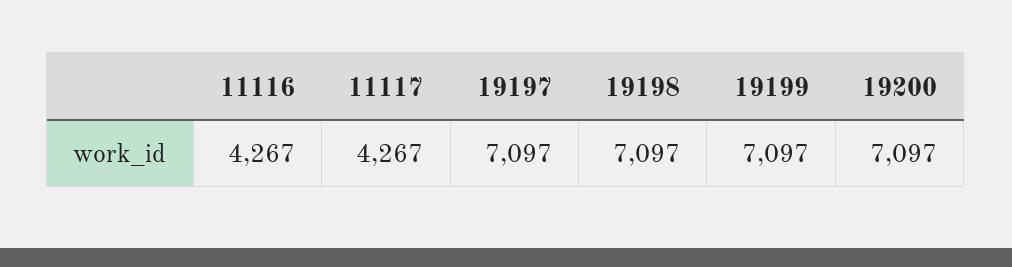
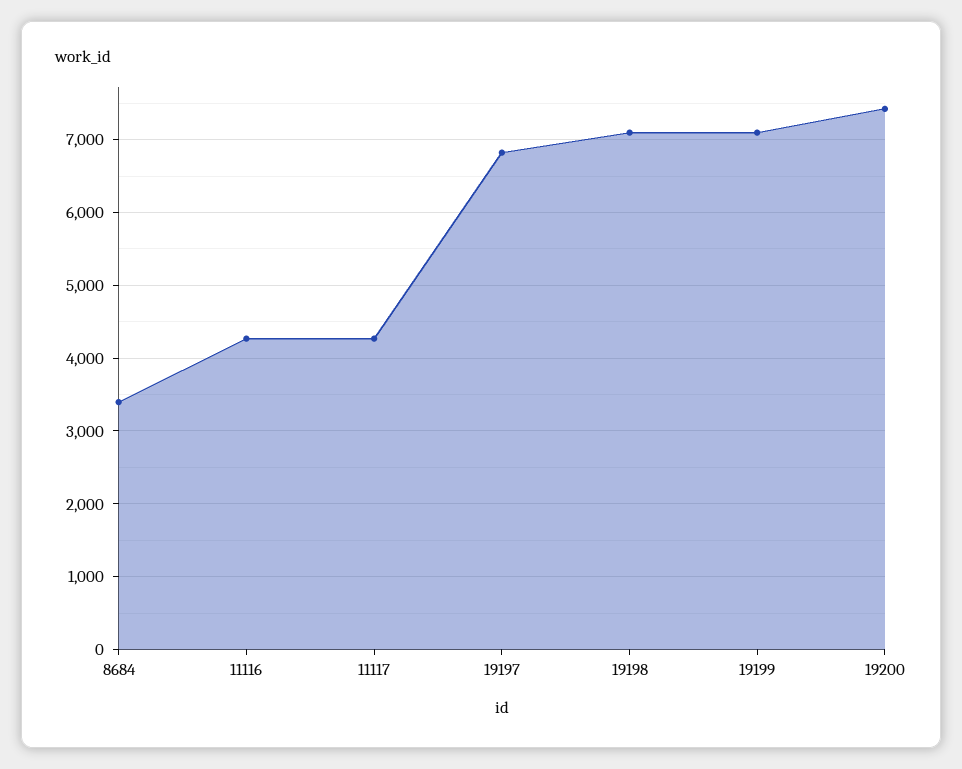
  {
    "11116": 4267,
    "11117": 4267,
-   "19197": 7097,
+   "19197": 6800,
    "19198": 7097,
    "19199": 7097,
-   "19200": 7097
+   "19200": 7400,
+   "8684": 3400
  }

